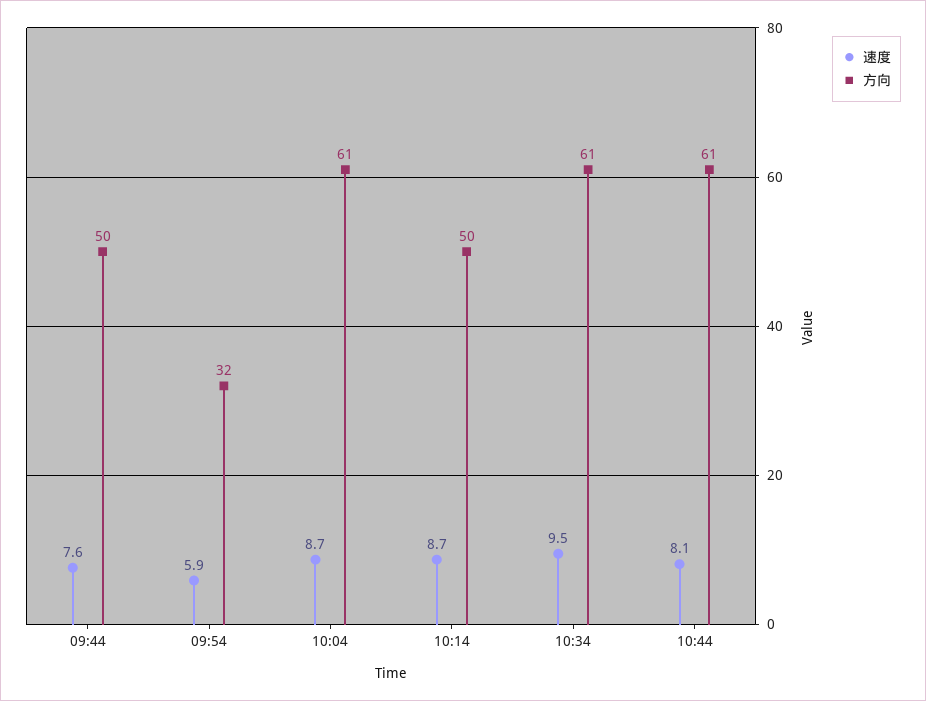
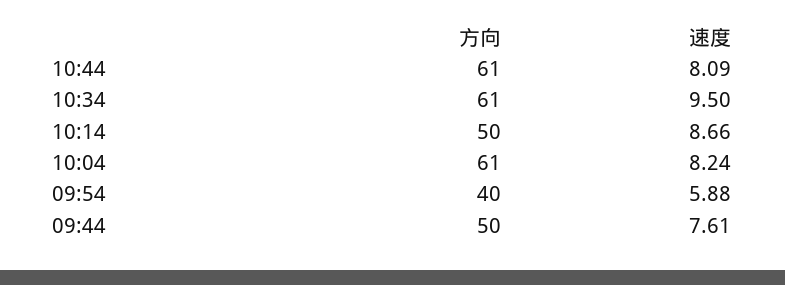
  {
    "速度": {
      "09:44": 7.61,
      "09:54": 5.88,
-     "10:04": 8.7,
+     "10:04": 8.24,
      "10:14": 8.66,
      "10:34": 9.5,
      "10:44": 8.09
    },
    "方向": {
      "09:44": 50,
-     "09:54": 32,
+     "09:54": 40,
      "10:04": 61,
      "10:14": 50,
      "10:34": 61,
      "10:44": 61
    }
  }

